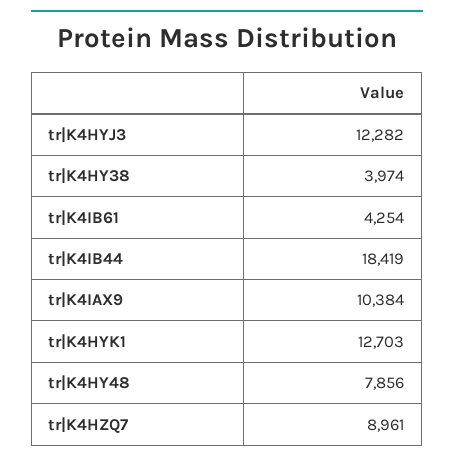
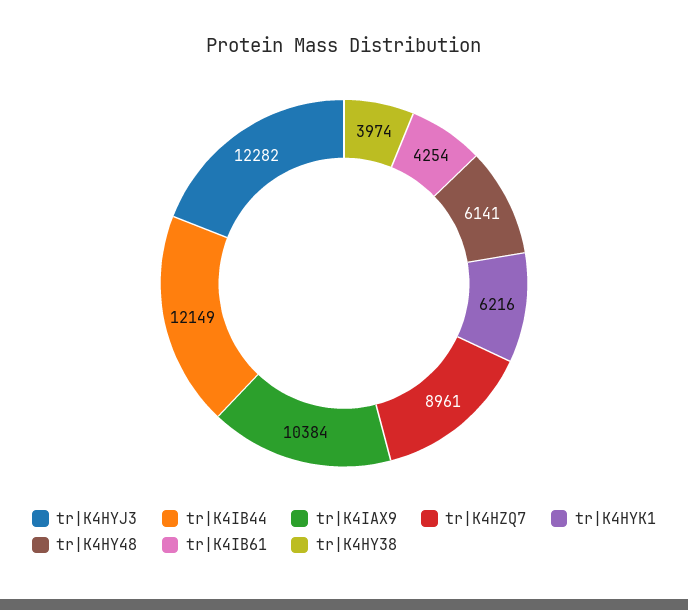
  {
    "tr|K4HYJ3": 12282,
    "tr|K4HY38": 3974,
    "tr|K4IB61": 4254,
-   "tr|K4IB44": 18419,
+   "tr|K4IB44": 12149,
    "tr|K4IAX9": 10384,
-   "tr|K4HYK1": 12703,
+   "tr|K4HYK1": 6216,
-   "tr|K4HY48": 7856,
+   "tr|K4HY48": 6141,
    "tr|K4HZQ7": 8961
  }

